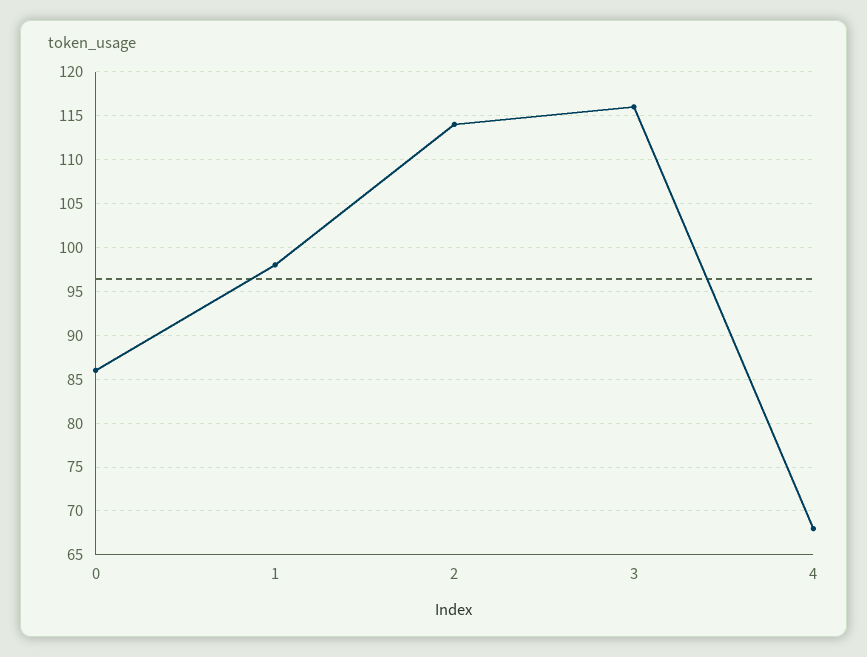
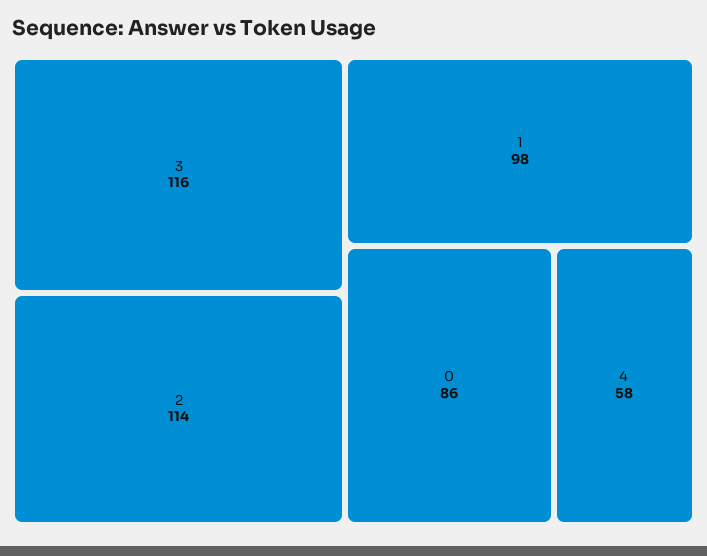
  {
    "0": 86,
    "1": 98,
    "2": 114,
    "3": 116,
-   "4": 68
+   "4": 58
  }

